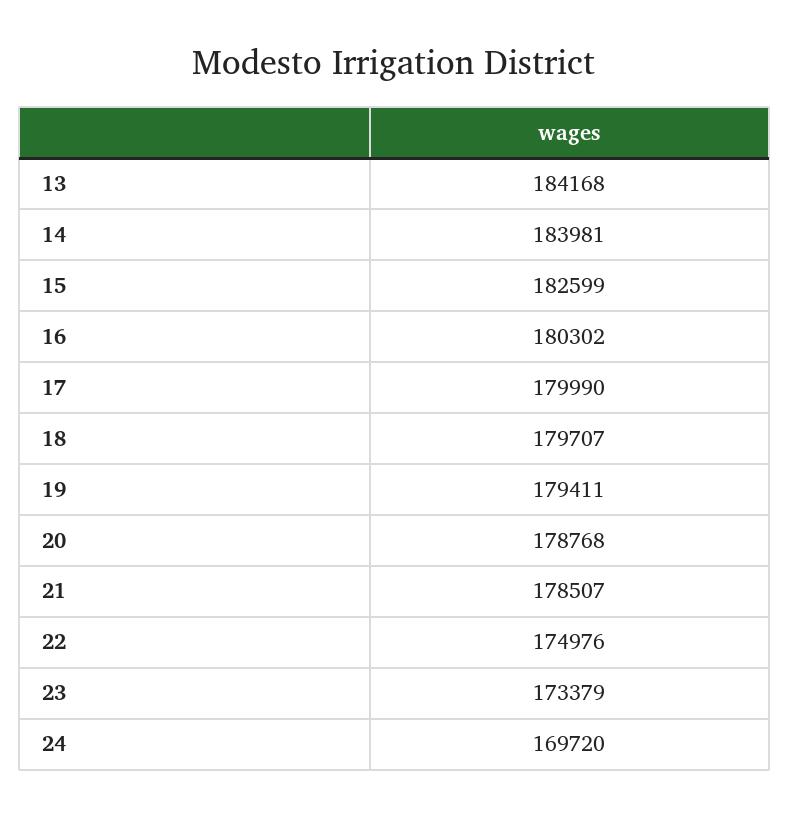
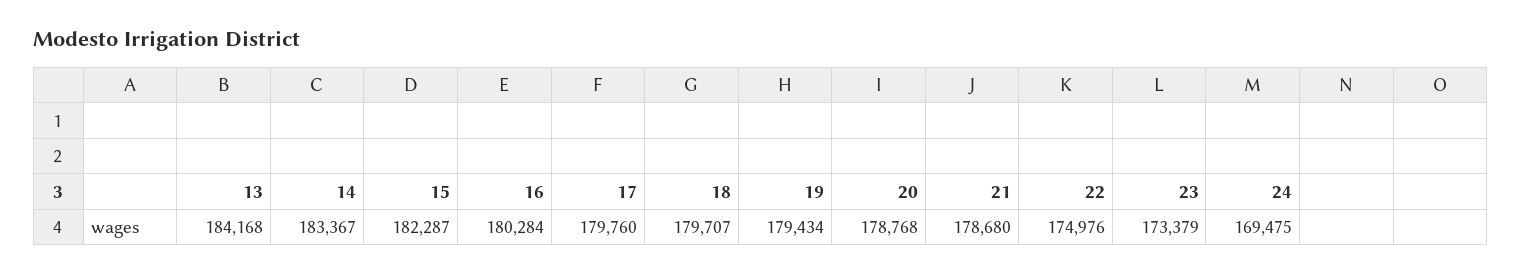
  {
    "13": 184168,
-   "14": 183981,
+   "14": 183367,
-   "15": 182599,
+   "15": 182287,
-   "16": 180302,
+   "16": 180284,
-   "17": 179990,
+   "17": 179760,
    "18": 179707,
-   "19": 179411,
+   "19": 179434,
    "20": 178768,
-   "21": 178507,
+   "21": 178680,
    "22": 174976,
    "23": 173379,
-   "24": 169720
+   "24": 169475
  }

